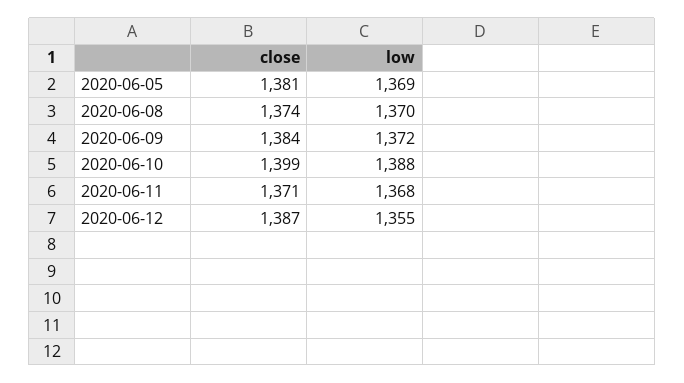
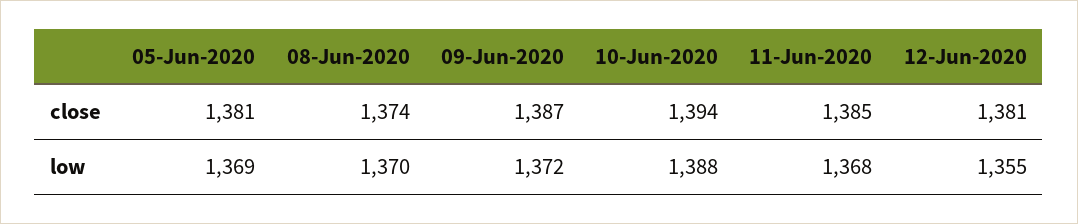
  {
    "close": {
      "2020-06-05": 1381,
      "2020-06-08": 1374,
-     "2020-06-09": 1384,
+     "2020-06-09": 1387,
-     "2020-06-10": 1399,
+     "2020-06-10": 1394,
-     "2020-06-11": 1371,
+     "2020-06-11": 1385,
-     "2020-06-12": 1387
+     "2020-06-12": 1381
    },
    "low": {
      "2020-06-05": 1369,
      "2020-06-08": 1370,
      "2020-06-09": 1372,
      "2020-06-10": 1388,
      "2020-06-11": 1368,
      "2020-06-12": 1355
    }
  }

